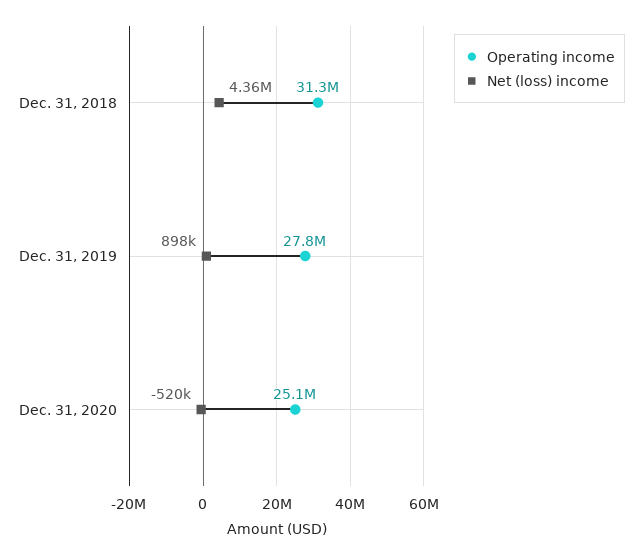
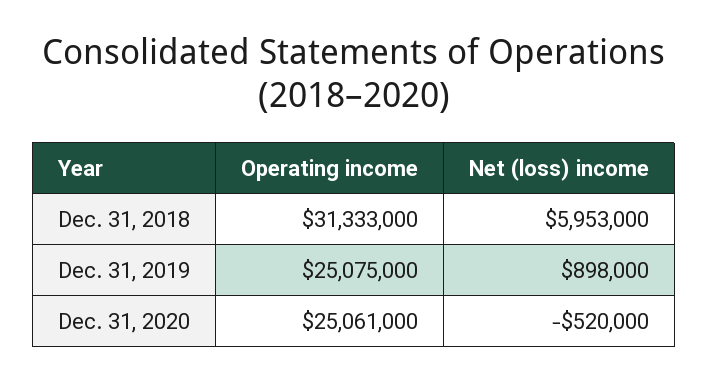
  {
    "Operating income": {
      "Dec. 31, 2018": 31333000,
-     "Dec. 31, 2019": 27800000,
+     "Dec. 31, 2019": 25075000,
      "Dec. 31, 2020": 25061000
    },
    "Net (loss) income": {
-     "Dec. 31, 2018": 4360000,
+     "Dec. 31, 2018": 5953000,
      "Dec. 31, 2019": 898000,
      "Dec. 31, 2020": -520000
    }
  }

